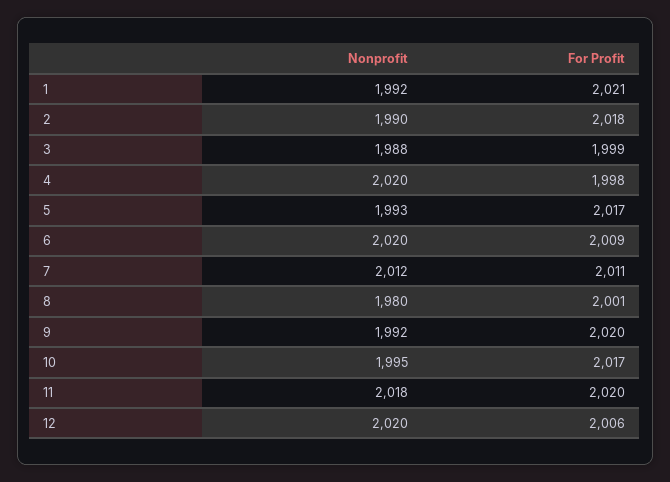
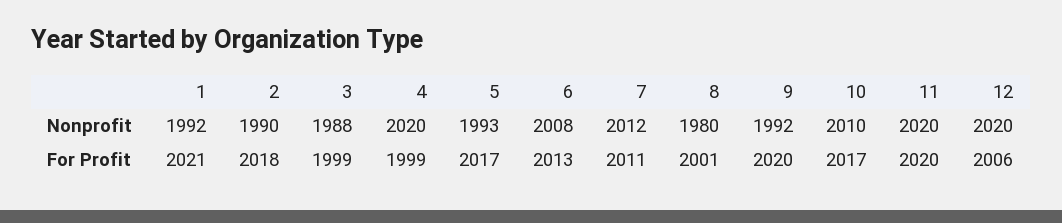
  {
    "Nonprofit": {
      "1": 1992,
      "2": 1990,
      "3": 1988,
      "4": 2020,
      "5": 1993,
-     "6": 2020,
+     "6": 2008,
      "7": 2012,
      "8": 1980,
      "9": 1992,
-     "10": 1995,
+     "10": 2010,
-     "11": 2018,
+     "11": 2020,
      "12": 2020
    },
    "For Profit": {
      "1": 2021,
      "2": 2018,
      "3": 1999,
-     "4": 1998,
+     "4": 1999,
      "5": 2017,
-     "6": 2009,
+     "6": 2013,
      "7": 2011,
      "8": 2001,
      "9": 2020,
      "10": 2017,
      "11": 2020,
      "12": 2006
    }
  }

